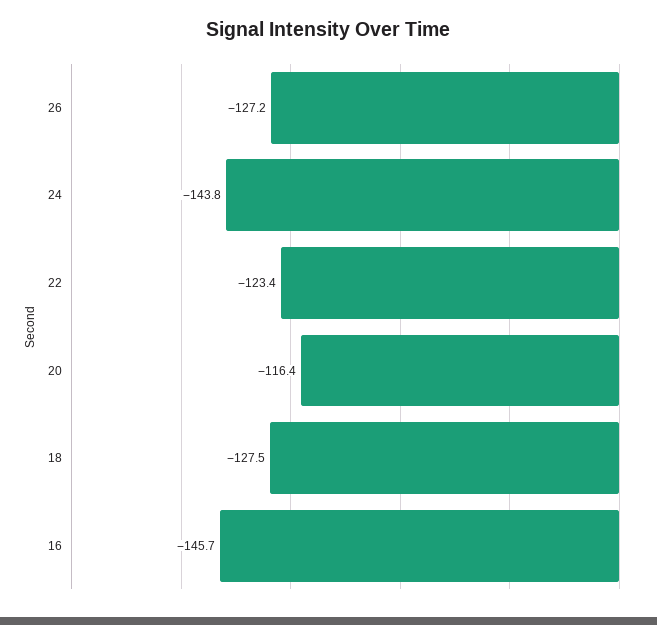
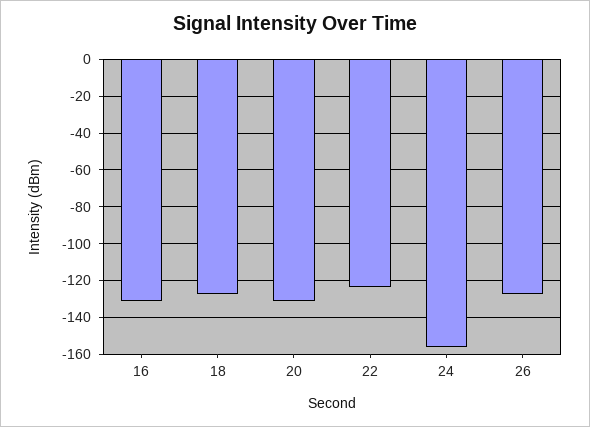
  {
    "26": -127.2,
-   "24": -143.8,
+   "24": -155,
    "22": -123.4,
-   "20": -116.4,
+   "20": -130,
    "18": -127.5,
-   "16": -145.7
+   "16": -130
  }

